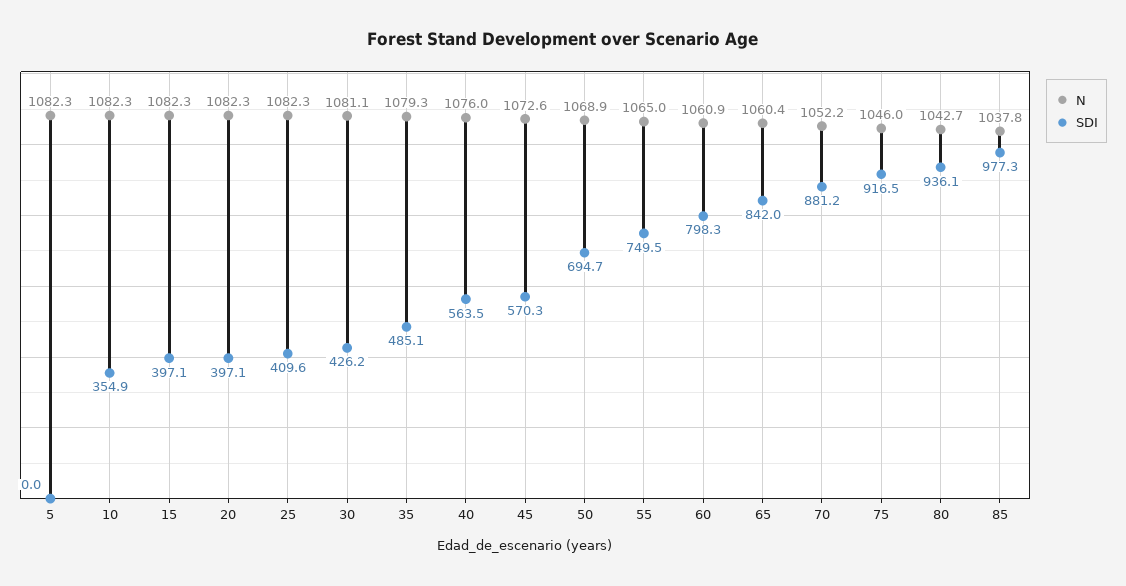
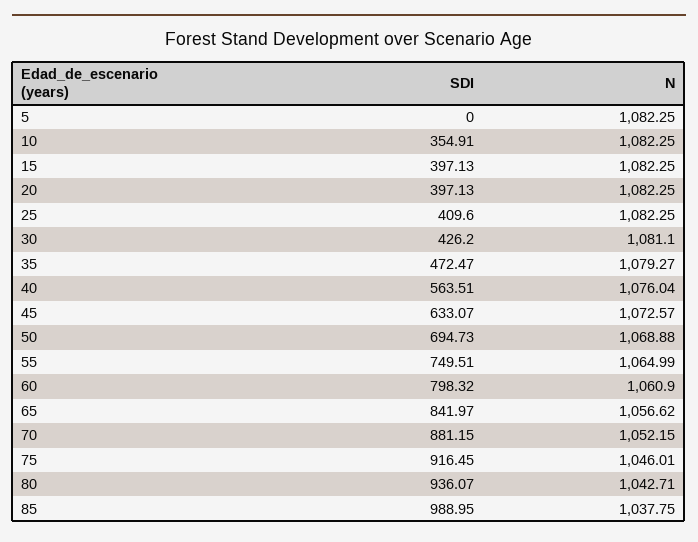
  {
    "N": {
      "5": 1082.25,
      "10": 1082.25,
      "15": 1082.25,
      "20": 1082.25,
      "25": 1082.25,
      "30": 1081.1,
      "35": 1079.27,
      "40": 1076.04,
      "45": 1072.57,
      "50": 1068.88,
      "55": 1064.99,
      "60": 1060.9,
-     "65": 1060.4,
+     "65": 1056.62,
      "70": 1052.15,
      "75": 1046.01,
      "80": 1042.71,
      "85": 1037.75
    },
    "SDI": {
      "5": 0,
      "10": 354.91,
      "15": 397.13,
      "20": 397.13,
      "25": 409.6,
      "30": 426.2,
-     "35": 485.1,
+     "35": 472.47,
      "40": 563.51,
-     "45": 570.3,
+     "45": 633.07,
      "50": 694.73,
      "55": 749.51,
      "60": 798.32,
      "65": 841.97,
      "70": 881.15,
      "75": 916.45,
      "80": 936.07,
-     "85": 977.3
+     "85": 988.95
    }
  }

